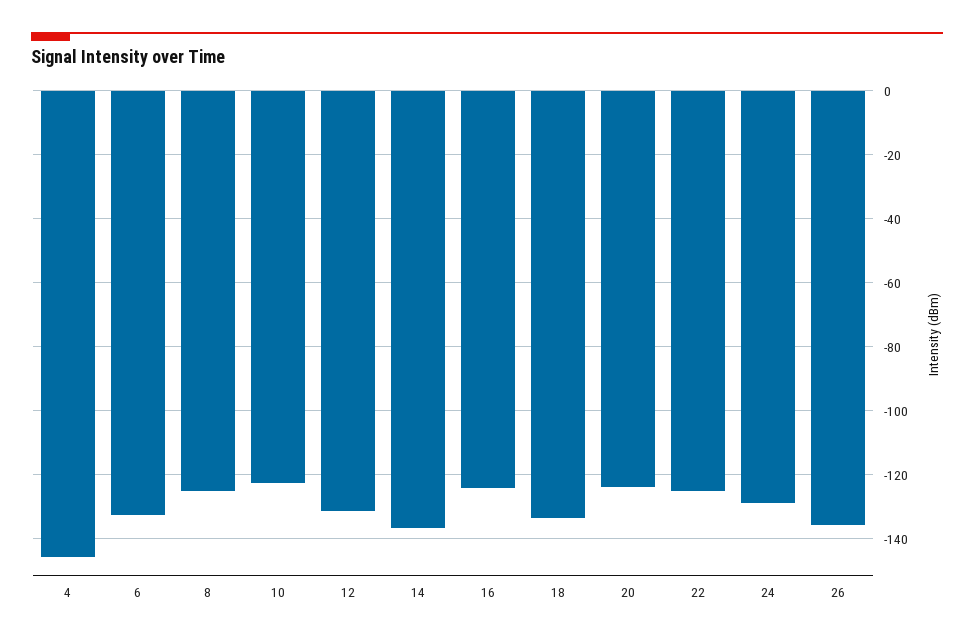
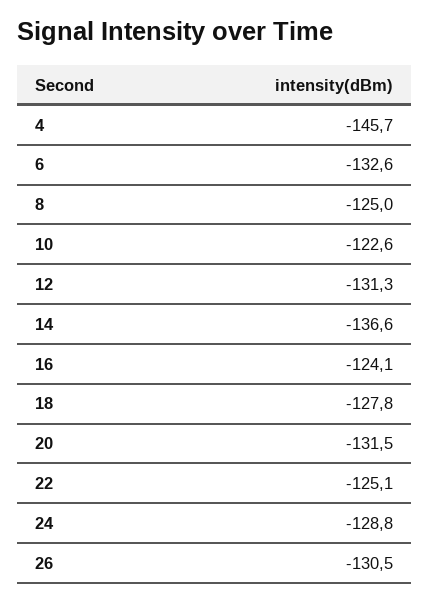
  {
    "4": -145.7,
    "6": -132.6,
    "8": -125,
    "10": -122.6,
    "12": -131.3,
    "14": -136.6,
    "16": -124.1,
-   "18": -134,
+   "18": -127.8,
-   "20": -124,
+   "20": -131.5,
    "22": -125.1,
    "24": -128.8,
-   "26": -136
+   "26": -130.5
  }

